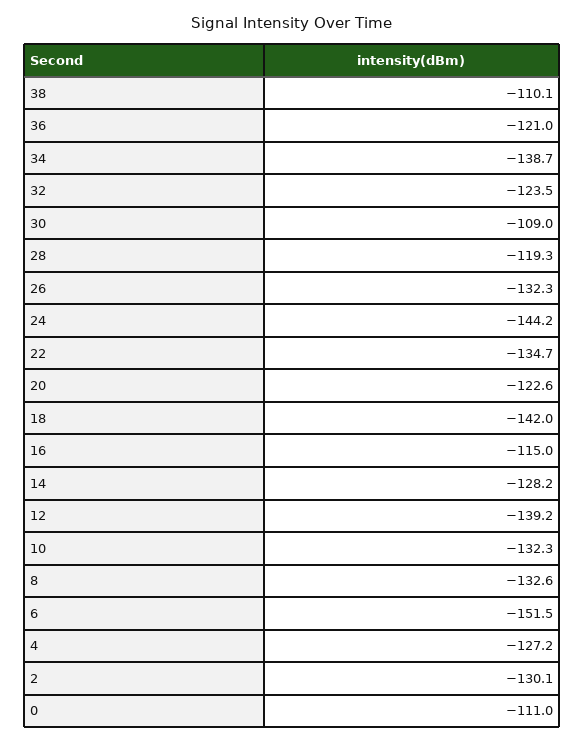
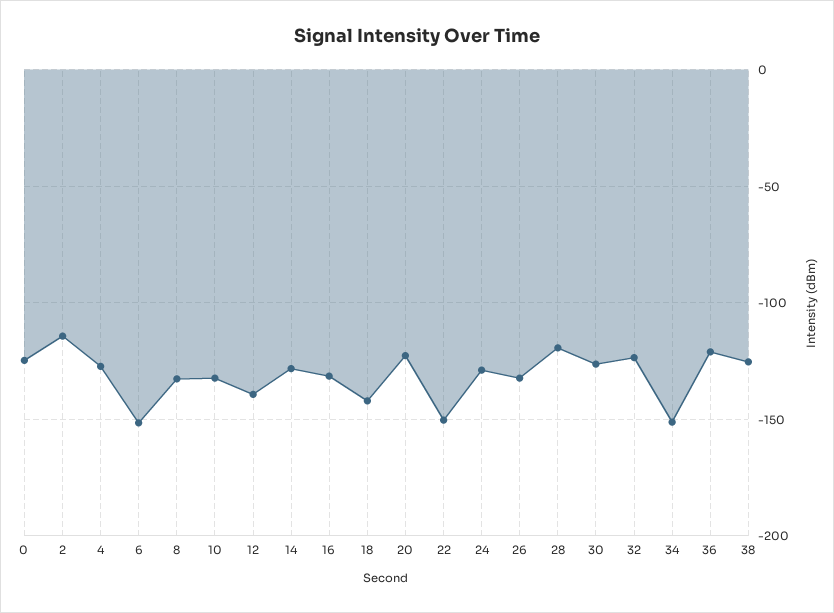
  {
-   "38": -110.1,
+   "38": -125,
    "36": -121,
-   "34": -138.7,
+   "34": -150,
    "32": -123.5,
-   "30": -109,
+   "30": -125,
    "28": -119.3,
    "26": -132.3,
-   "24": -144.2,
+   "24": -130,
-   "22": -134.7,
+   "22": -150,
    "20": -122.6,
    "18": -142,
-   "16": -115,
+   "16": -130,
    "14": -128.2,
    "12": -139.2,
    "10": -132.3,
    "8": -132.6,
    "6": -151.5,
    "4": -127.2,
-   "2": -130.1,
+   "2": -115,
-   "0": -111
+   "0": -125
  }

